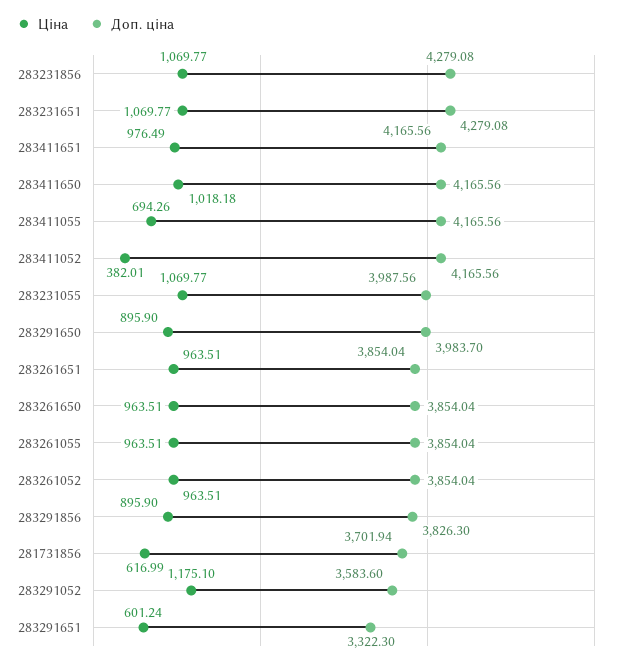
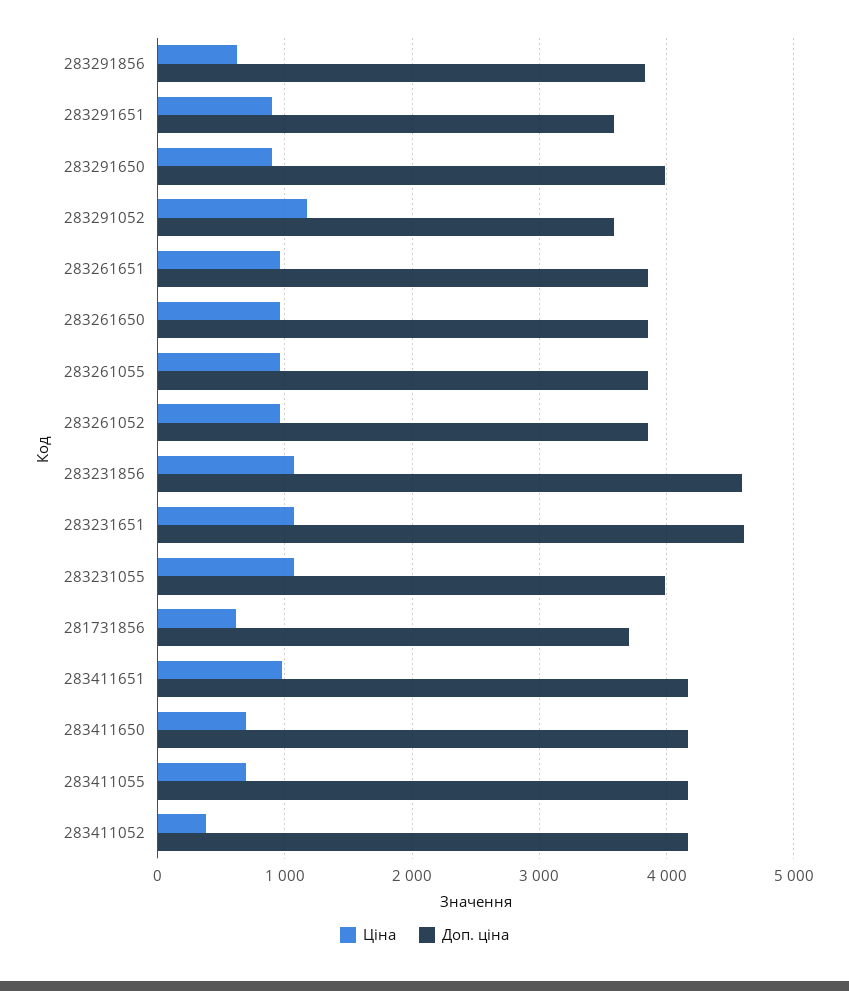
  {
    "Ціна": {
      "283231856": 1069.77,
      "283231651": 1069.77,
      "283411651": 976.49,
-     "283411650": 1018.18,
+     "283411650": 700,
      "283411055": 694.26,
      "283411052": 382.01,
      "283231055": 1069.77,
      "283291650": 895.9,
      "283261651": 963.51,
      "283261650": 963.51,
      "283261055": 963.51,
      "283261052": 963.51,
-     "283291856": 895.9,
+     "283291856": 600,
      "281731856": 616.99,
      "283291052": 1175.1,
-     "283291651": 601.24
+     "283291651": 900
    },
    "Доп. ціна": {
-     "283231856": 4279.08,
+     "283231856": 4600,
-     "283231651": 4279.08,
+     "283231651": 4600,
      "283411651": 4165.56,
      "283411650": 4165.56,
      "283411055": 4165.56,
      "283411052": 4165.56,
      "283231055": 3987.56,
      "283291650": 3983.7,
      "283261651": 3854.04,
      "283261650": 3854.04,
      "283261055": 3854.04,
      "283261052": 3854.04,
      "283291856": 3826.3,
      "281731856": 3701.94,
      "283291052": 3583.6,
-     "283291651": 3322.3
+     "283291651": 3600
    }
  }

